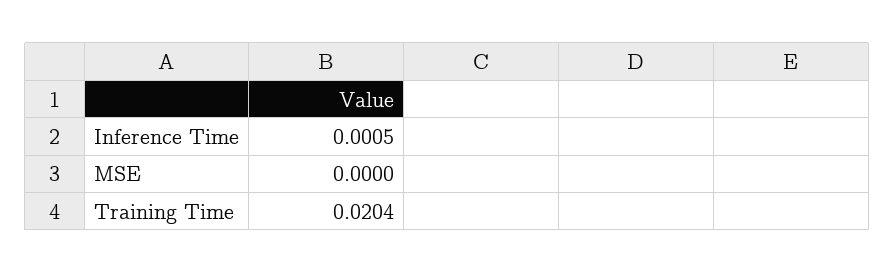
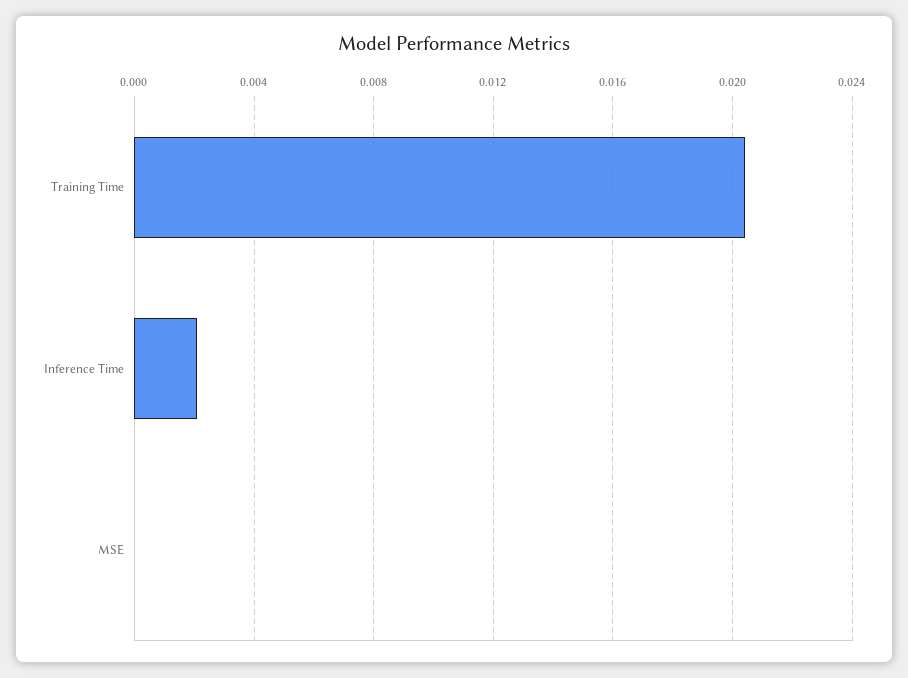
  {
-   "Inference Time": 0.0005,
+   "Inference Time": 0.002,
    "MSE": 0,
    "Training Time": 0.0204
  }

